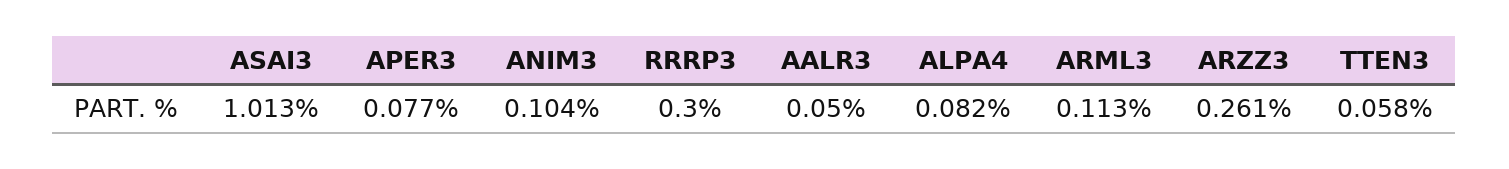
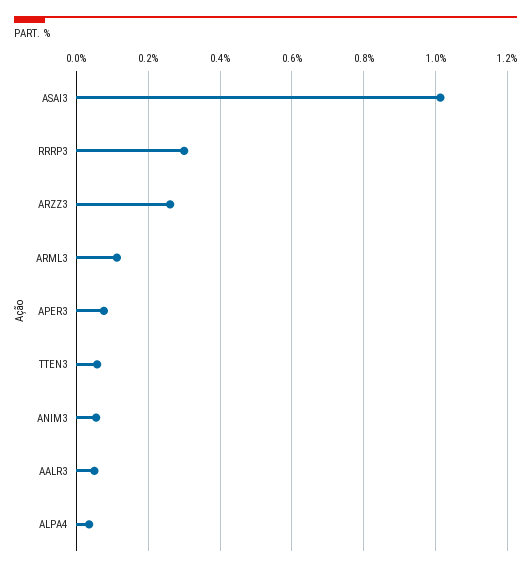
  {
    "ASAI3": 1.013,
    "APER3": 0.077,
-   "ANIM3": 0.104,
+   "ANIM3": 0.06,
    "RRRP3": 0.3,
    "AALR3": 0.05,
-   "ALPA4": 0.082,
+   "ALPA4": 0.04,
    "ARML3": 0.113,
    "ARZZ3": 0.261,
    "TTEN3": 0.058
  }

